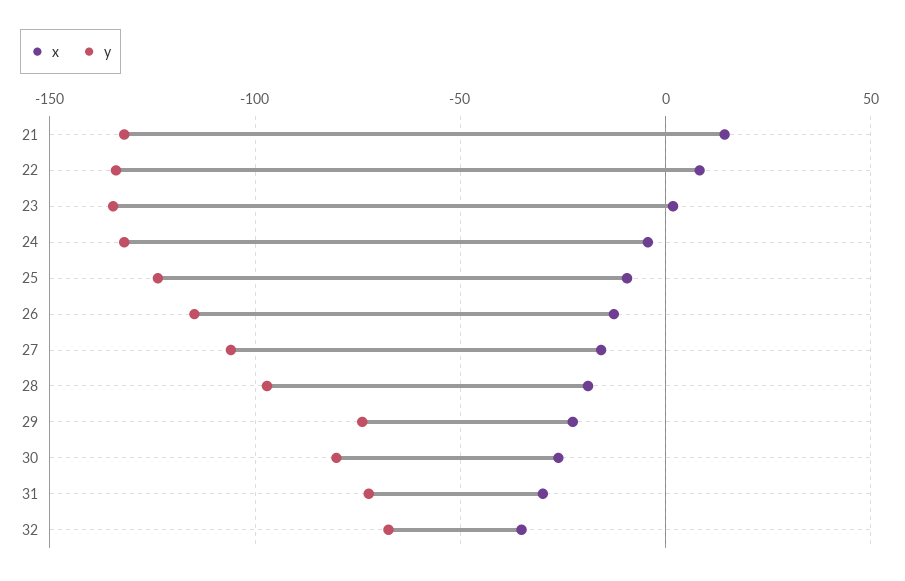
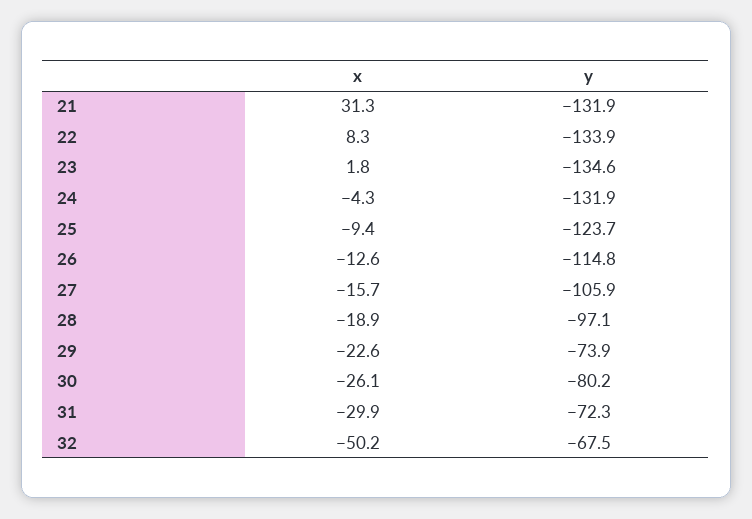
  {
    "x": {
-     "21": 15,
+     "21": 31.3,
      "22": 8.3,
      "23": 1.8,
      "24": -4.3,
      "25": -9.4,
      "26": -12.6,
      "27": -15.7,
      "28": -18.9,
      "29": -22.6,
      "30": -26.1,
      "31": -29.9,
-     "32": -35
+     "32": -50.2
    },
    "y": {
      "21": -131.9,
      "22": -133.9,
      "23": -134.6,
      "24": -131.9,
      "25": -123.7,
      "26": -114.8,
      "27": -105.9,
      "28": -97.1,
      "29": -73.9,
      "30": -80.2,
      "31": -72.3,
      "32": -67.5
    }
  }

